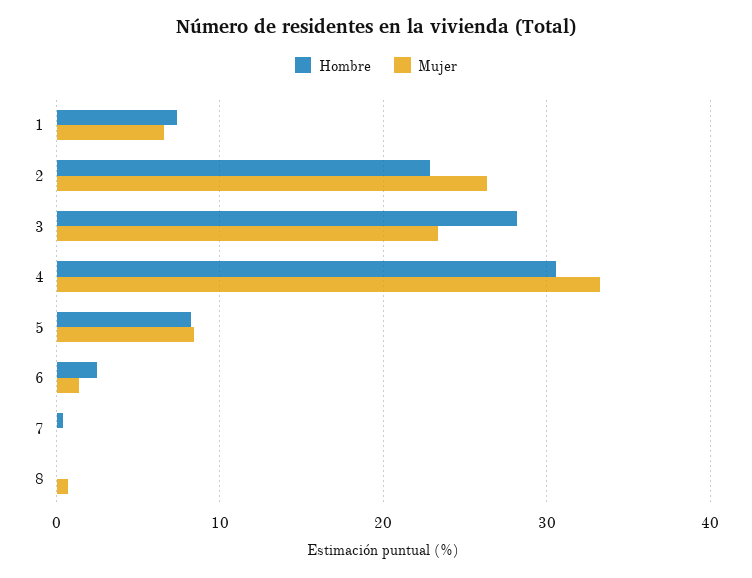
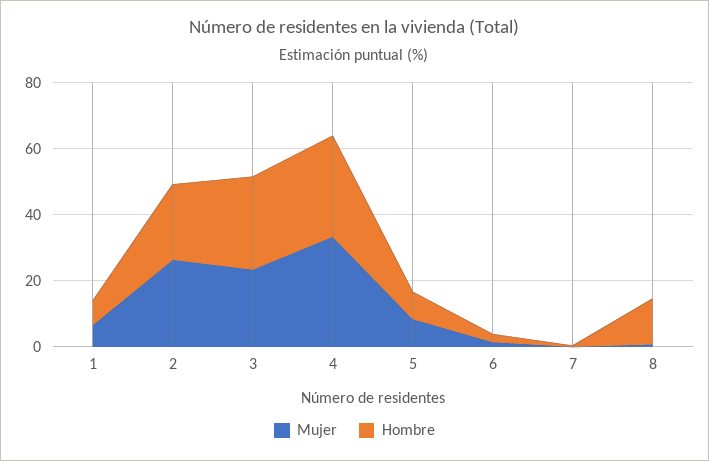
  {
    "Hombre": {
      "1": 7,
      "2": 23,
      "3": 28,
      "4": 31,
      "5": 8,
      "6": 2,
      "7": 0,
-     "8": 0
+     "8": 15
    },
    "Mujer": {
      "1": 7,
      "2": 26,
      "3": 23,
      "4": 33,
      "5": 8,
      "6": 1,
      "7": 0,
      "8": 1
    }
  }

